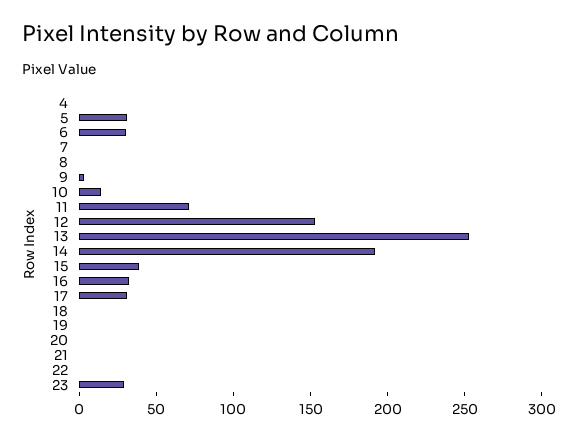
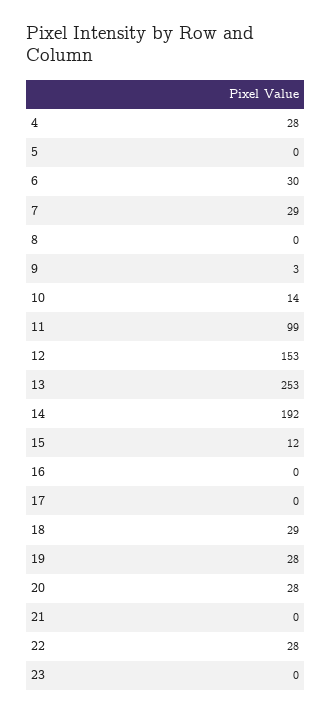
  {
-   "4": 0,
+   "4": 28,
-   "5": 30,
+   "5": 0,
    "6": 30,
-   "7": 0,
+   "7": 29,
    "8": 0,
    "9": 3,
    "10": 14,
-   "11": 70,
+   "11": 99,
    "12": 153,
    "13": 253,
    "14": 192,
-   "15": 40,
+   "15": 12,
-   "16": 30,
+   "16": 0,
-   "17": 30,
+   "17": 0,
-   "18": 0,
+   "18": 29,
-   "19": 0,
+   "19": 28,
-   "20": 0,
+   "20": 28,
    "21": 0,
-   "22": 0,
+   "22": 28,
-   "23": 30
+   "23": 0
  }

